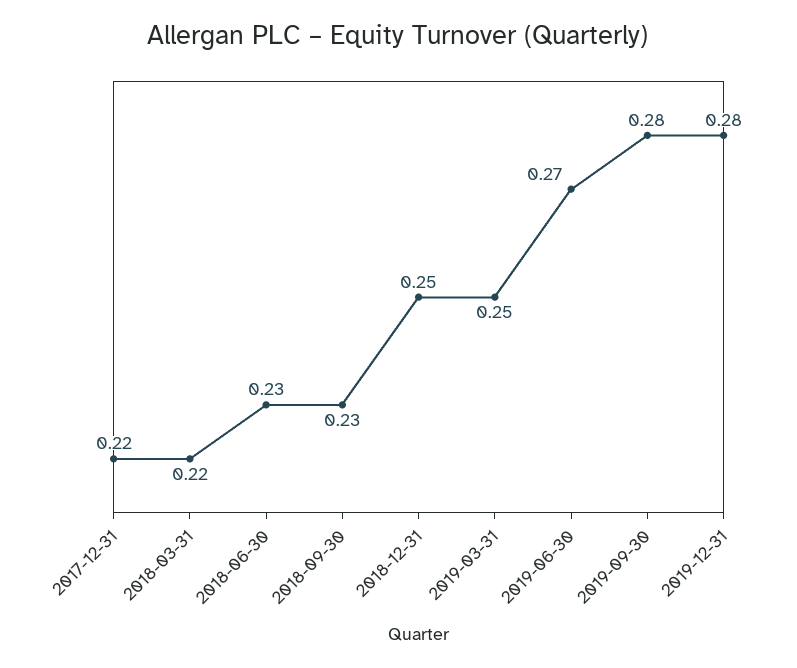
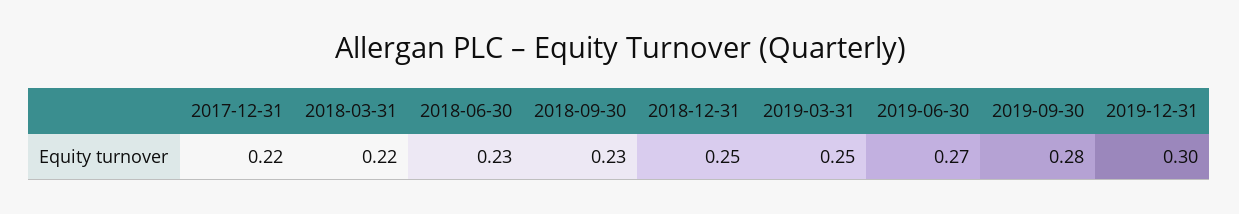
  {
    "2017-12-31": 0.22,
    "2018-03-31": 0.22,
    "2018-06-30": 0.23,
    "2018-09-30": 0.23,
    "2018-12-31": 0.25,
    "2019-03-31": 0.25,
    "2019-06-30": 0.27,
    "2019-09-30": 0.28,
-   "2019-12-31": 0.28
+   "2019-12-31": 0.3
  }

